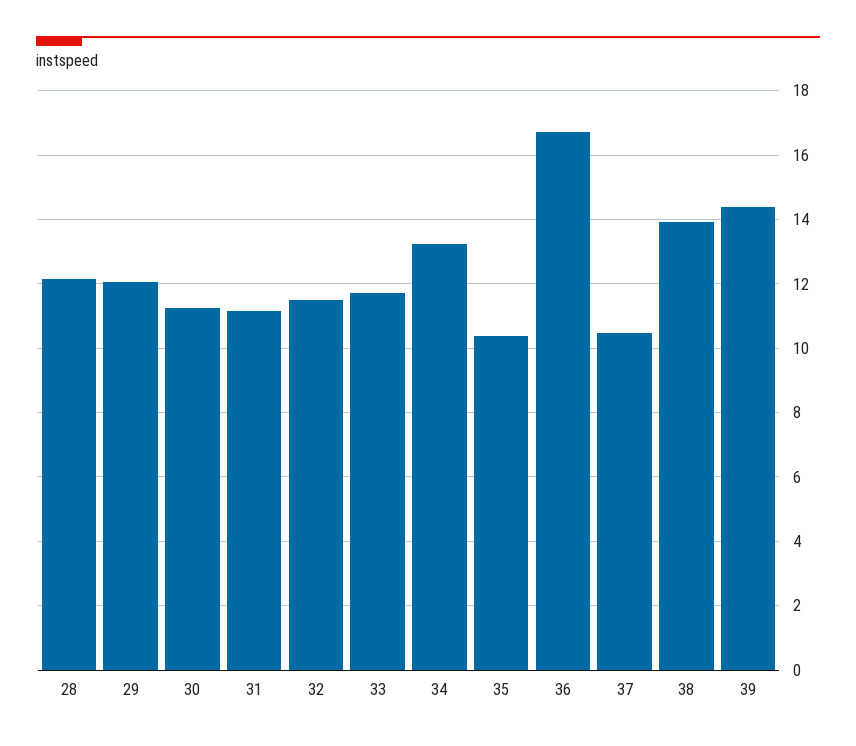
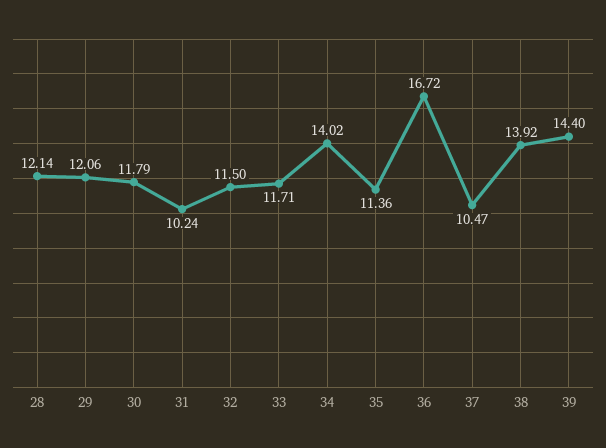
  {
    "28": 12.14,
    "29": 12.06,
-   "30": 11.2,
+   "30": 11.79,
-   "31": 11.2,
+   "31": 10.24,
    "32": 11.5,
    "33": 11.71,
-   "34": 13.2,
+   "34": 14.02,
-   "35": 10.4,
+   "35": 11.36,
    "36": 16.72,
    "37": 10.47,
    "38": 13.92,
    "39": 14.4
  }

